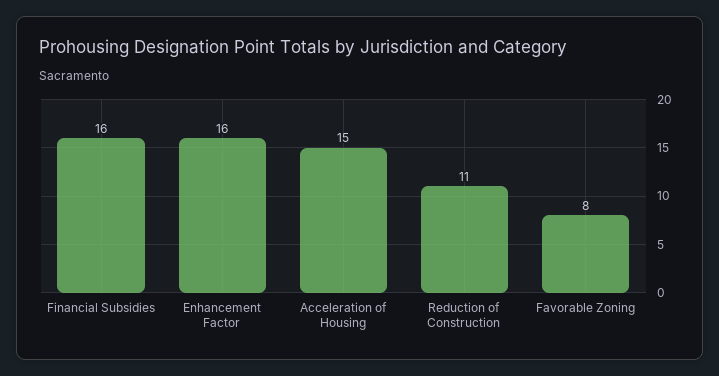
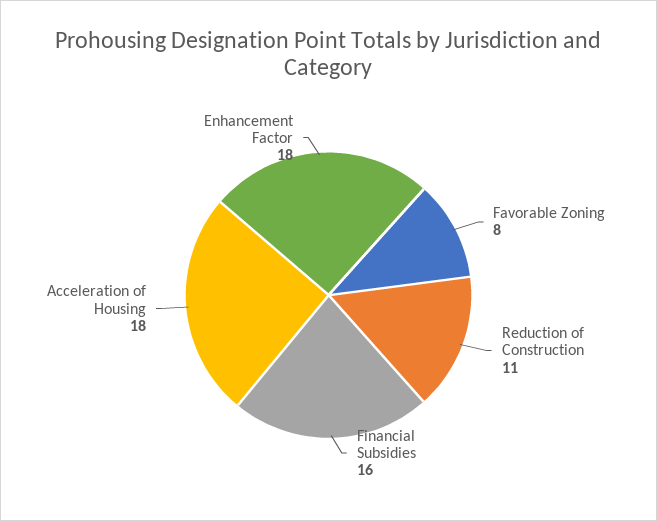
  {
    "Financial Subsidies": 16,
-   "Enhancement Factor": 16,
+   "Enhancement Factor": 18,
-   "Acceleration of Housing": 15,
+   "Acceleration of Housing": 18,
    "Reduction of Construction": 11,
    "Favorable Zoning": 8
  }

